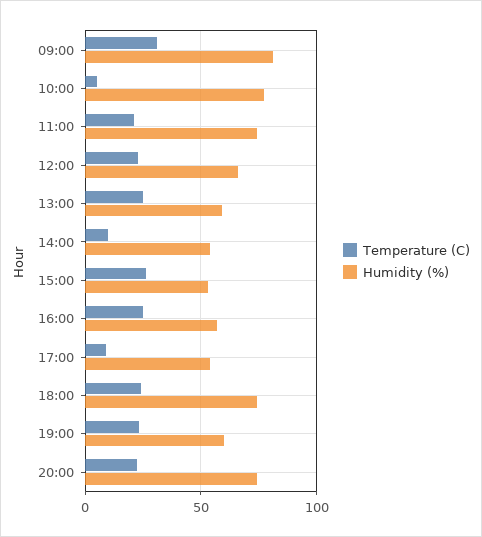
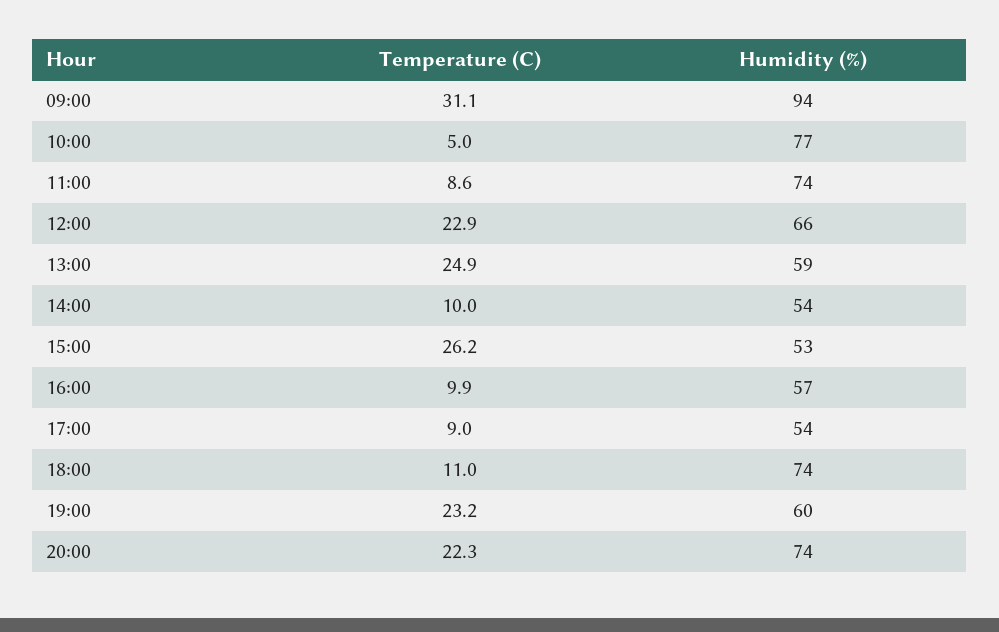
  {
    "Temperature (C)": {
      "09:00": 31.1,
      "10:00": 5,
-     "11:00": 20,
+     "11:00": 8.6,
      "12:00": 22.9,
      "13:00": 24.9,
      "14:00": 10,
      "15:00": 26.2,
-     "16:00": 25,
+     "16:00": 9.9,
      "17:00": 9,
-     "18:00": 25,
+     "18:00": 11,
      "19:00": 23.2,
      "20:00": 22.3
    },
    "Humidity (%)": {
-     "09:00": 80,
+     "09:00": 94,
      "10:00": 77,
      "11:00": 74,
      "12:00": 66,
      "13:00": 59,
      "14:00": 54,
      "15:00": 53,
      "16:00": 57,
      "17:00": 54,
      "18:00": 74,
      "19:00": 60,
      "20:00": 74
    }
  }

